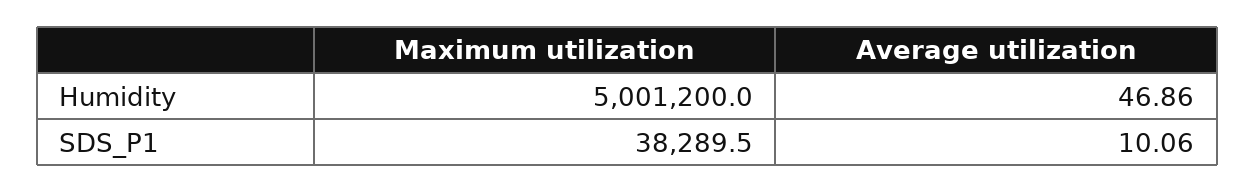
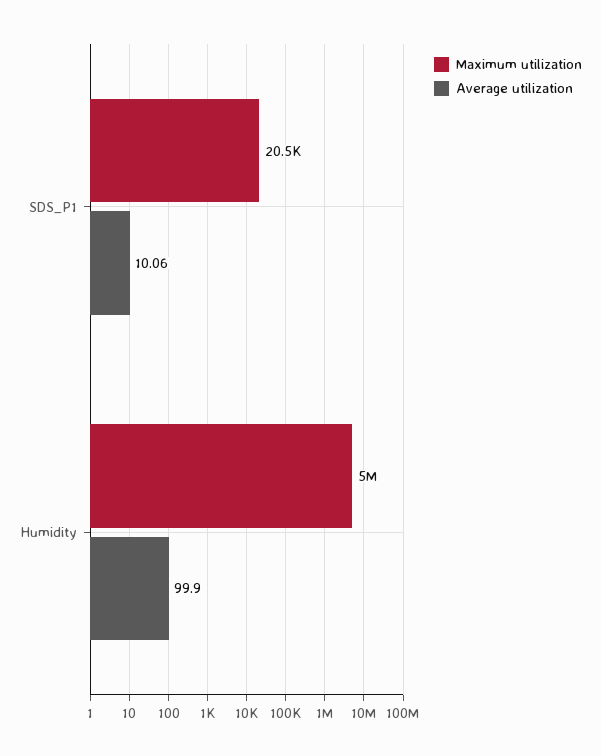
  {
    "Maximum utilization": {
      "Humidity": 5001200,
-     "SDS_P1": 38289.5
+     "SDS_P1": 20500
    },
    "Average utilization": {
-     "Humidity": 46.86,
+     "Humidity": 99.9,
      "SDS_P1": 10.06
    }
  }

